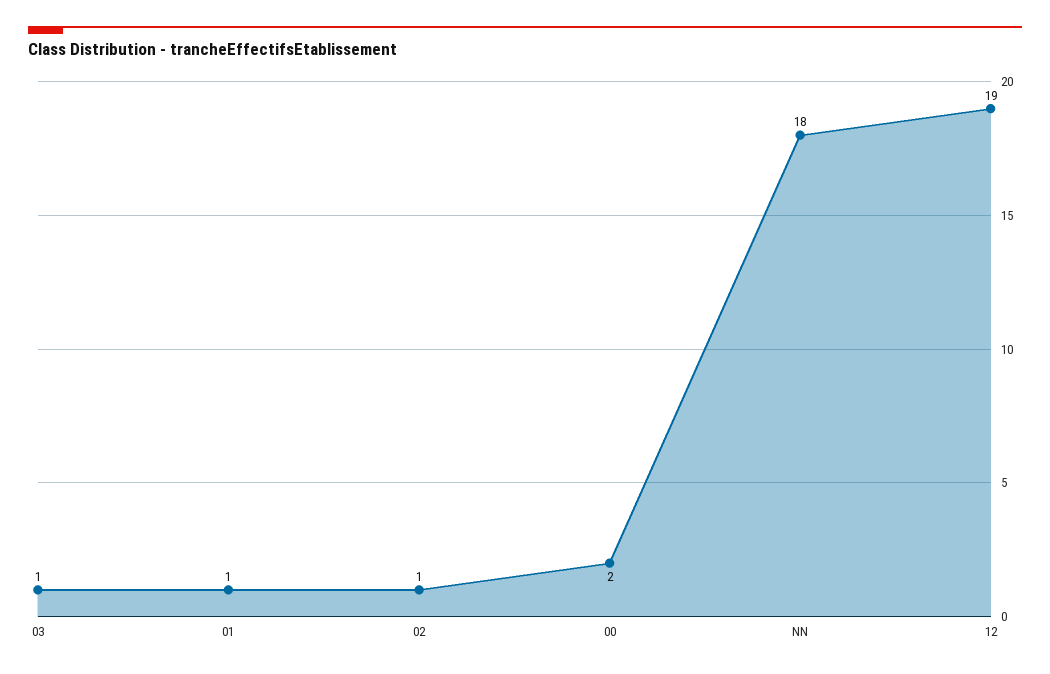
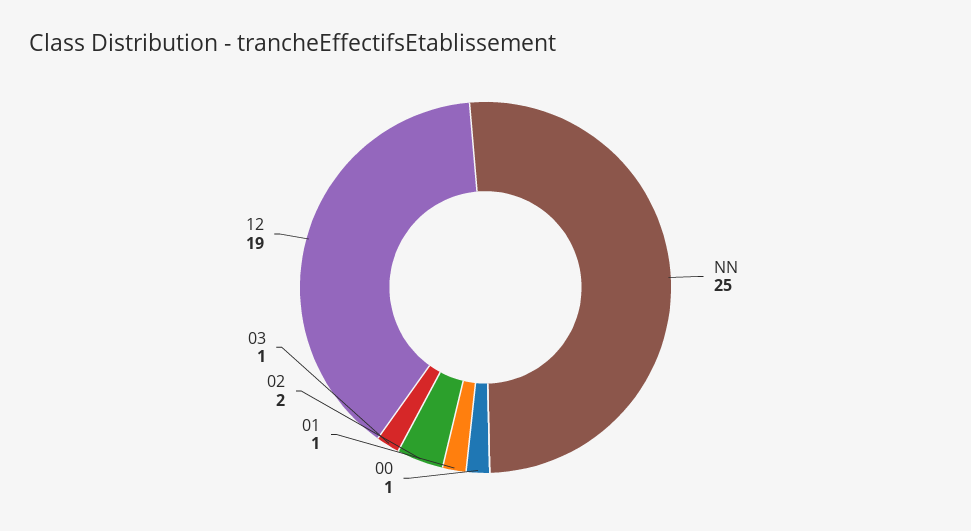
  {
    "03": 1,
    "01": 1,
-   "02": 1,
+   "02": 2,
-   "00": 2,
+   "00": 1,
-   "NN": 18,
+   "NN": 25,
    "12": 19
  }

